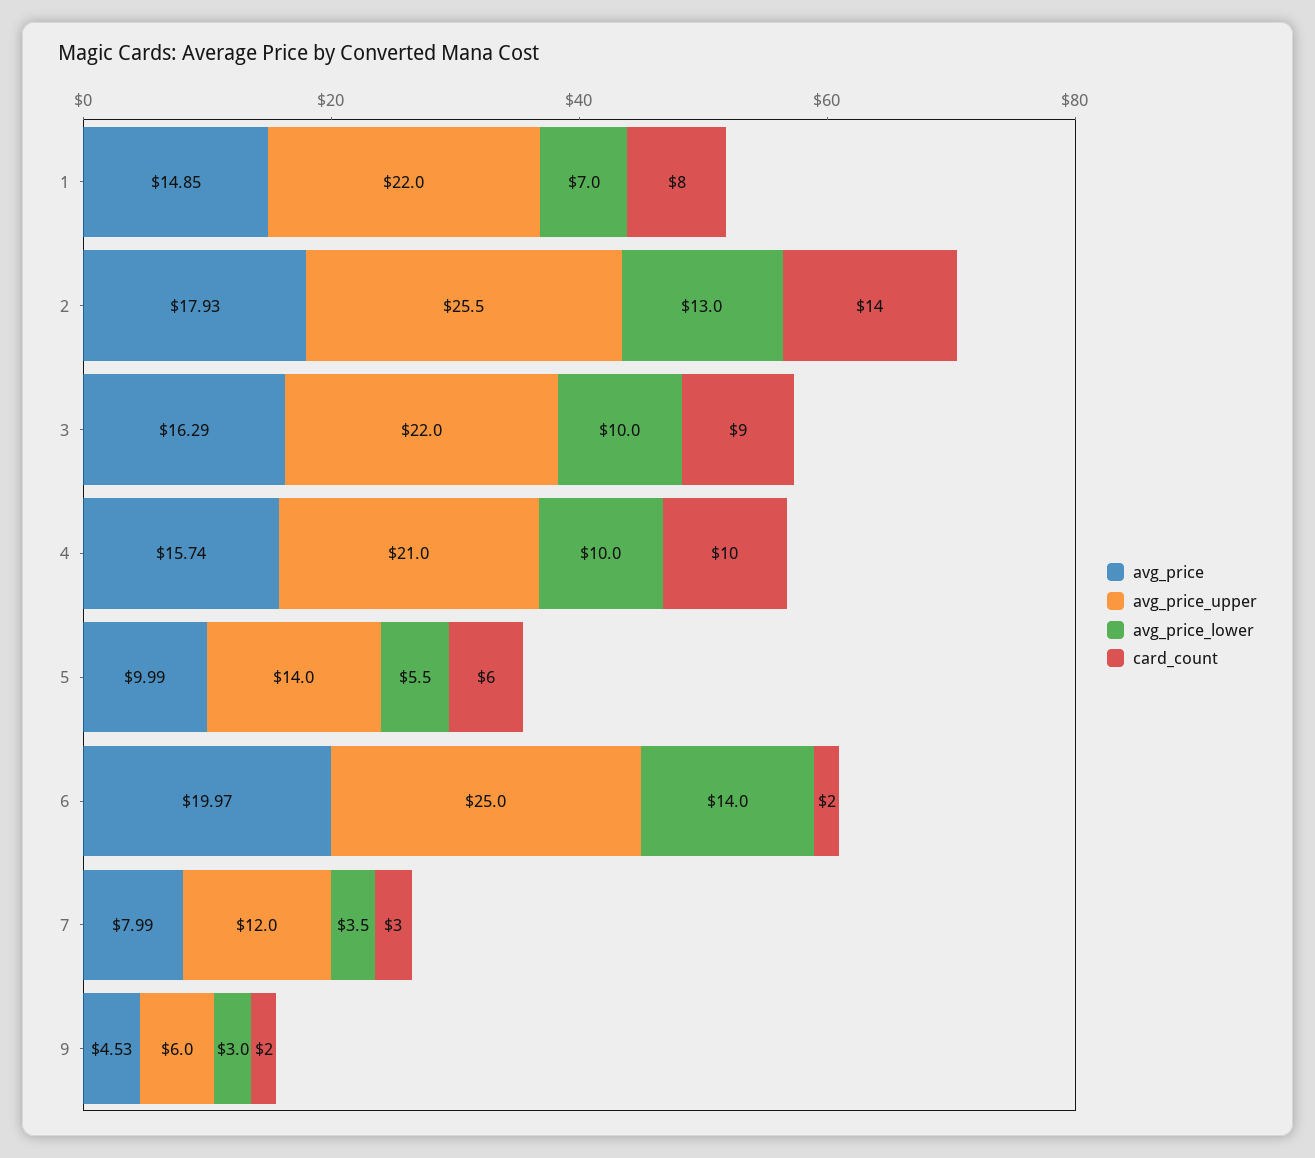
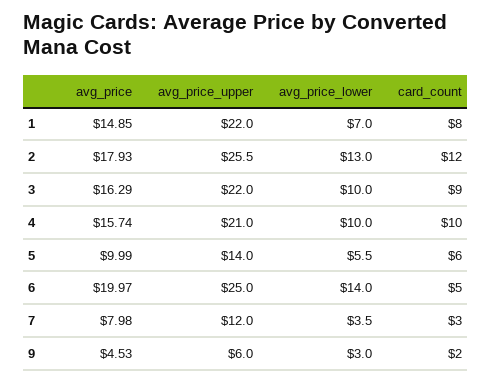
  {
    "avg_price": {
      "1": 14.85,
      "2": 17.93,
      "3": 16.29,
      "4": 15.74,
      "5": 9.99,
      "6": 19.97,
-     "7": 7.99,
+     "7": 7.98,
      "9": 4.53
    },
    "avg_price_upper": {
      "1": 22,
      "2": 25.5,
      "3": 22,
      "4": 21,
      "5": 14,
      "6": 25,
      "7": 12,
      "9": 6
    },
    "avg_price_lower": {
      "1": 7,
      "2": 13,
      "3": 10,
      "4": 10,
      "5": 5.5,
      "6": 14,
      "7": 3.5,
      "9": 3
    },
    "card_count": {
      "1": 8,
-     "2": 14,
+     "2": 12,
      "3": 9,
      "4": 10,
      "5": 6,
-     "6": 2,
+     "6": 5,
      "7": 3,
      "9": 2
    }
  }

